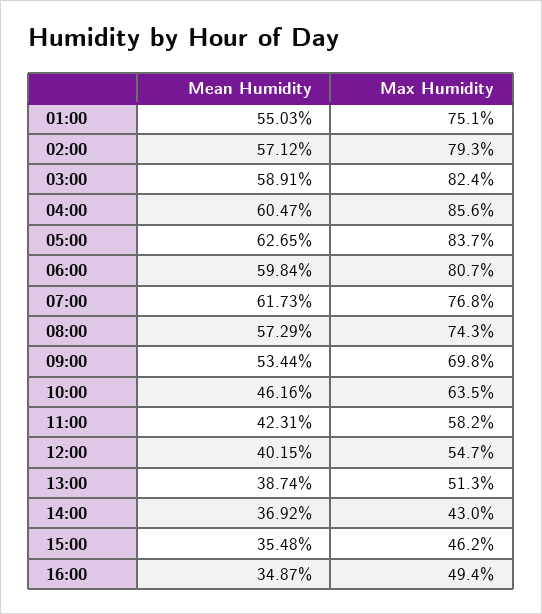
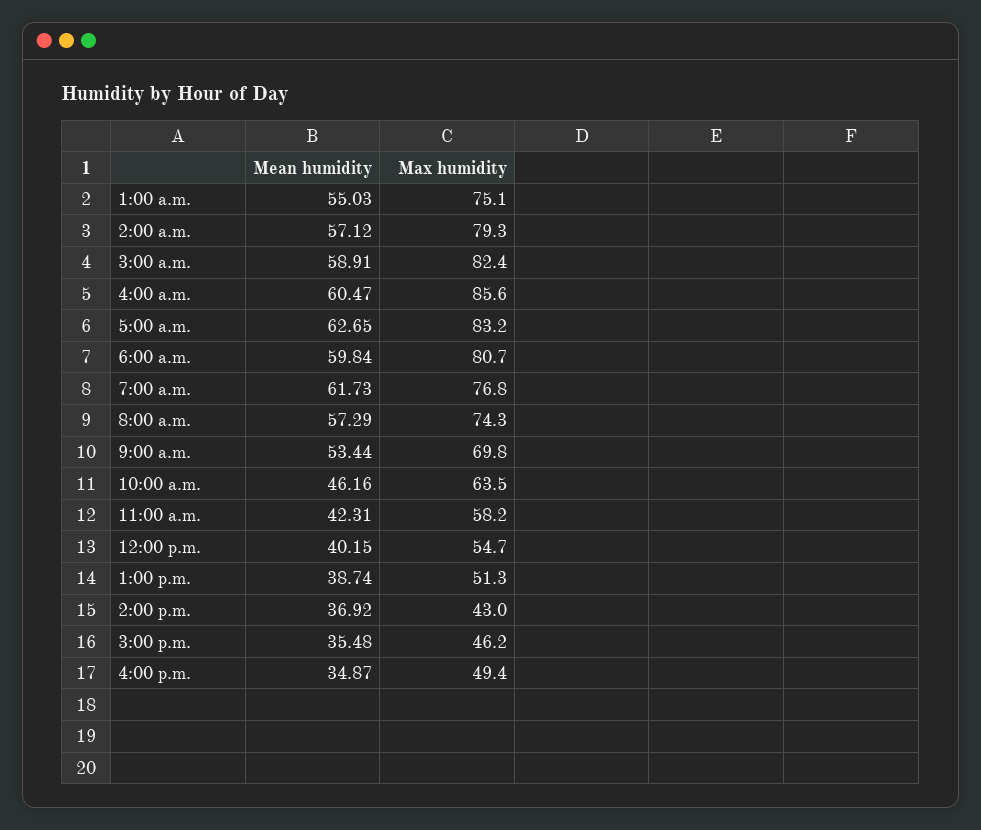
  {
    "Mean Humidity": {
      "01:00": 55.03,
      "02:00": 57.12,
      "03:00": 58.91,
      "04:00": 60.47,
      "05:00": 62.65,
      "06:00": 59.84,
      "07:00": 61.73,
      "08:00": 57.29,
      "09:00": 53.44,
      "10:00": 46.16,
      "11:00": 42.31,
      "12:00": 40.15,
      "13:00": 38.74,
      "14:00": 36.92,
      "15:00": 35.48,
      "16:00": 34.87
    },
    "Max Humidity": {
      "01:00": 75.1,
      "02:00": 79.3,
      "03:00": 82.4,
      "04:00": 85.6,
-     "05:00": 83.7,
+     "05:00": 83.2,
      "06:00": 80.7,
      "07:00": 76.8,
      "08:00": 74.3,
      "09:00": 69.8,
      "10:00": 63.5,
      "11:00": 58.2,
      "12:00": 54.7,
      "13:00": 51.3,
      "14:00": 43,
      "15:00": 46.2,
      "16:00": 49.4
    }
  }

